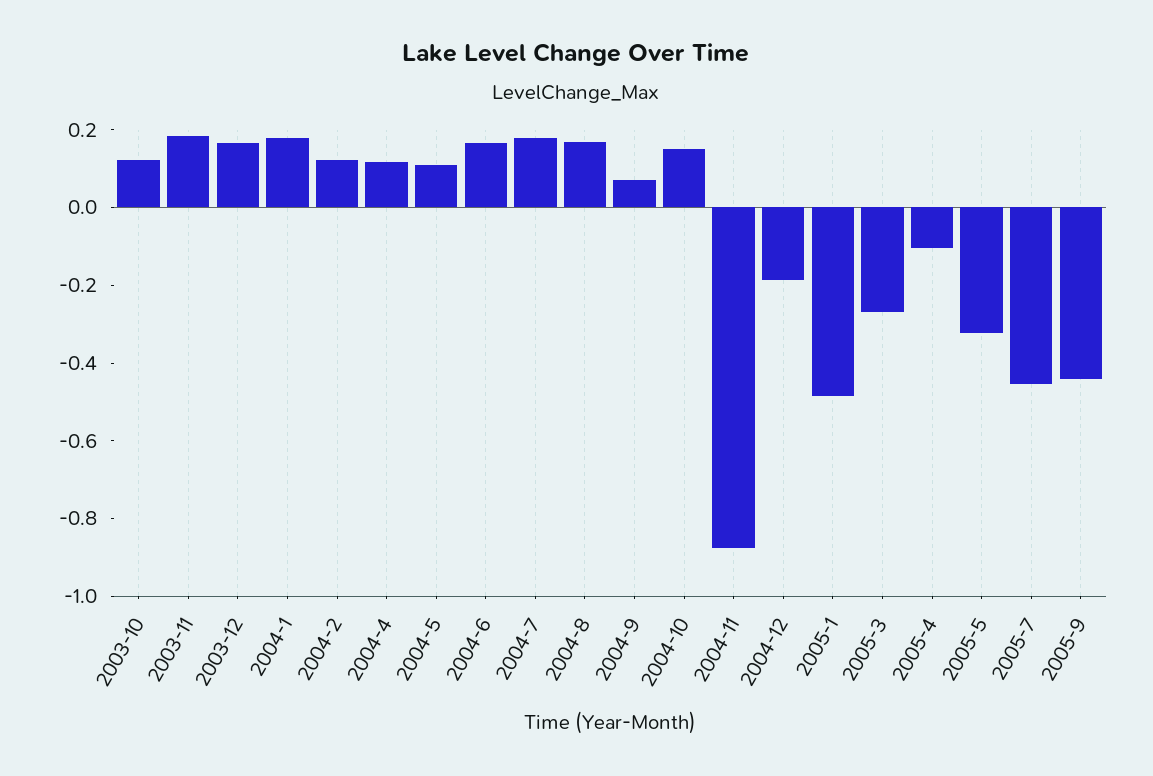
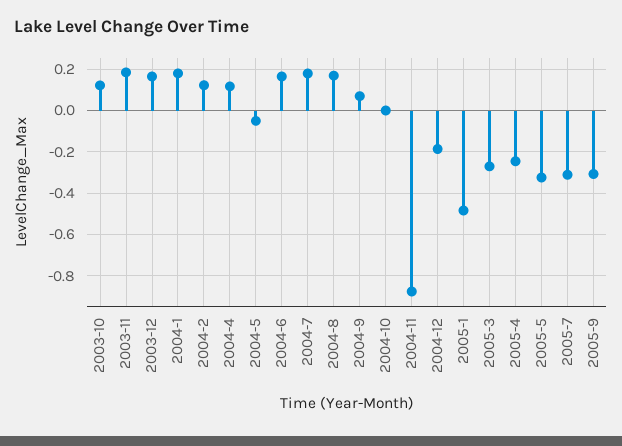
  {
    "2003-10": 0.1,
    "2003-11": 0.2,
    "2003-12": 0.15,
    "2004-1": 0.2,
    "2004-2": 0.1,
    "2004-4": 0.1,
-   "2004-5": 0.1,
+   "2004-5": -0.05,
    "2004-6": 0.15,
    "2004-7": 0.2,
    "2004-8": 0.15,
    "2004-9": 0.05,
-   "2004-10": 0.15,
+   "2004-10": 0,
    "2004-11": -0.9,
    "2004-12": -0.2,
    "2005-1": -0.5,
    "2005-3": -0.25,
-   "2005-4": -0.1,
+   "2005-4": -0.25,
    "2005-5": -0.3,
-   "2005-7": -0.45,
+   "2005-7": -0.3,
-   "2005-9": -0.45
+   "2005-9": -0.3
  }

